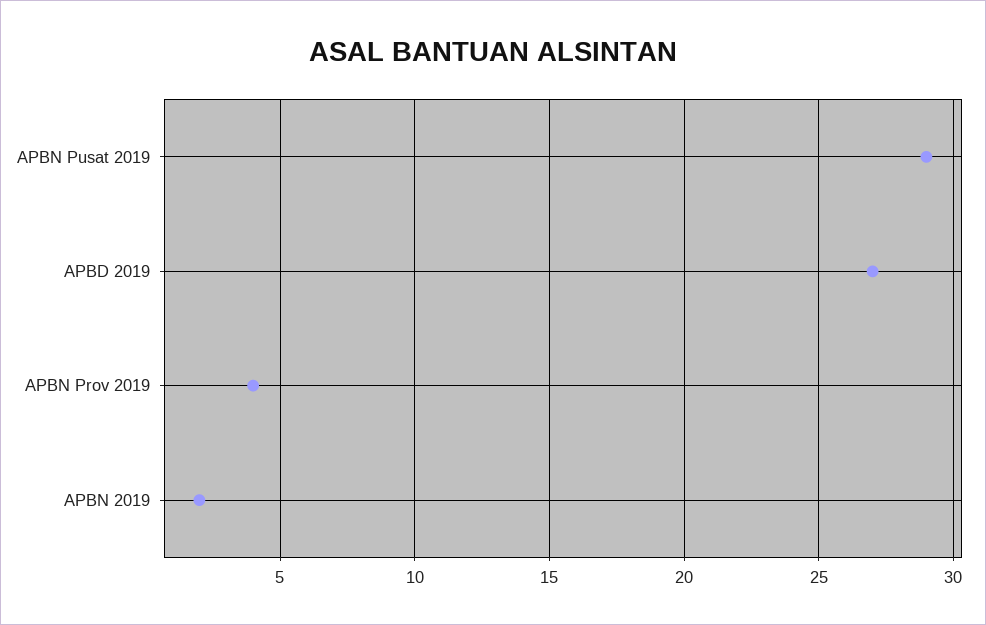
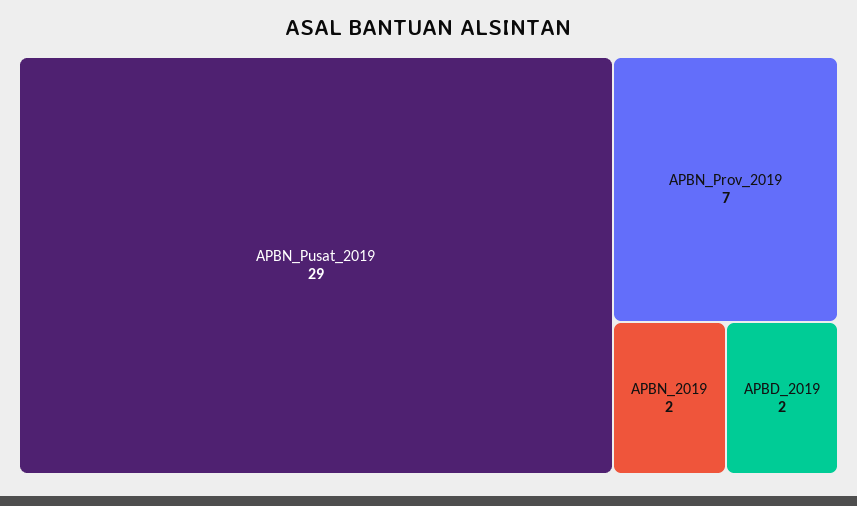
  {
    "APBN Pusat 2019": 29,
-   "APBD 2019": 27,
+   "APBD 2019": 2,
-   "APBN Prov 2019": 4,
+   "APBN Prov 2019": 7,
    "APBN 2019": 2
  }

